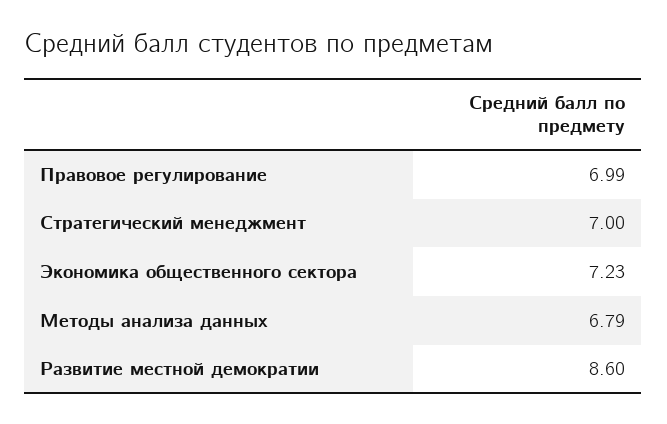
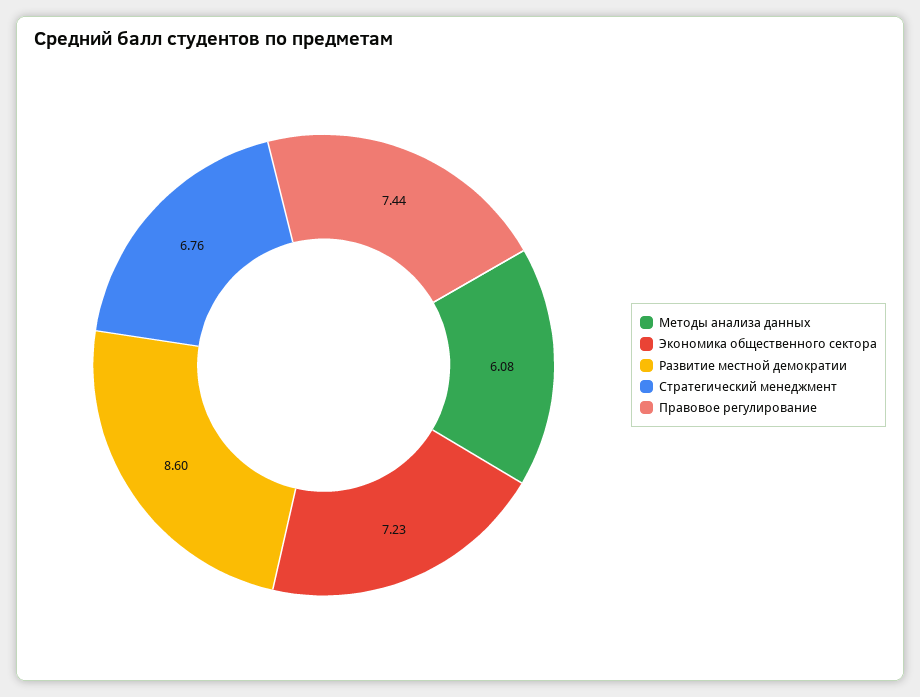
  {
-   "Правовое регулирование": 6.99,
+   "Правовое регулирование": 7.44,
-   "Стратегический менеджмент": 7,
+   "Стратегический менеджмент": 6.76,
    "Экономика общественного сектора": 7.23,
-   "Методы анализа данных": 6.79,
+   "Методы анализа данных": 6.08,
    "Развитие местной демократии": 8.6
  }

